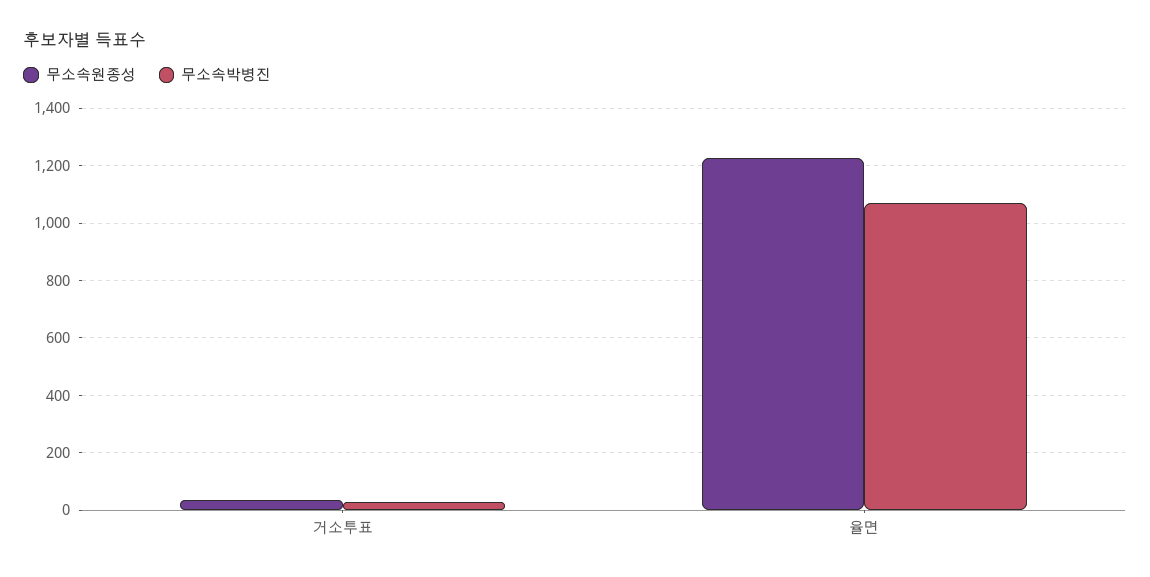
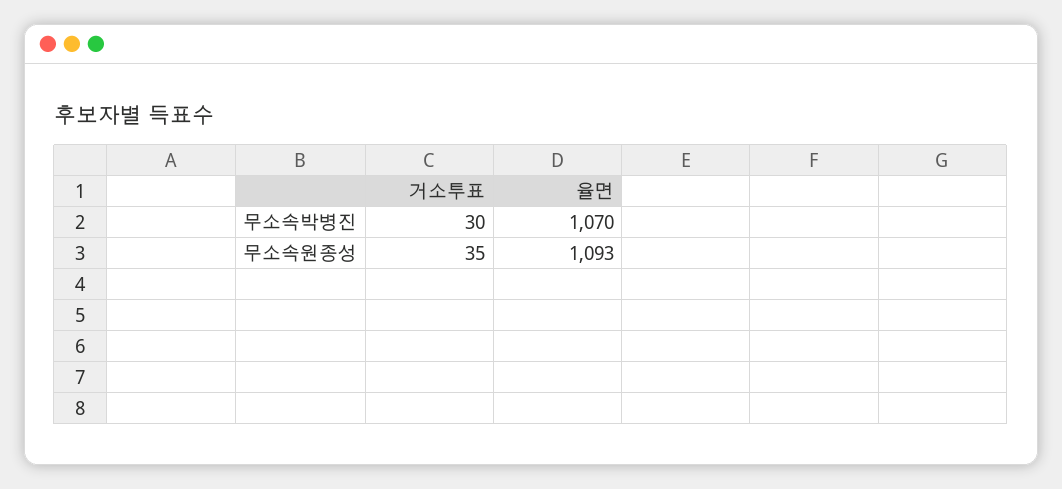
  {
    "무소속원종성": {
      "거소투표": 35,
-     "율면": 1225
+     "율면": 1093
    },
    "무소속박병진": {
      "거소투표": 30,
      "율면": 1070
    }
  }

